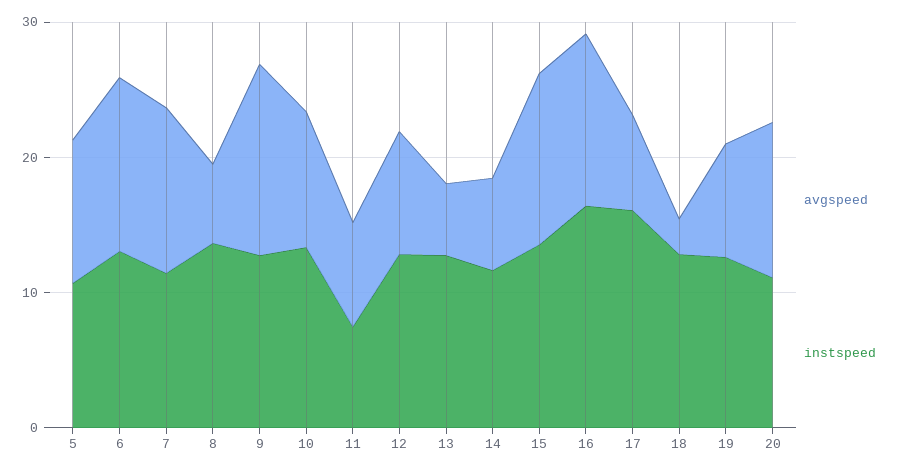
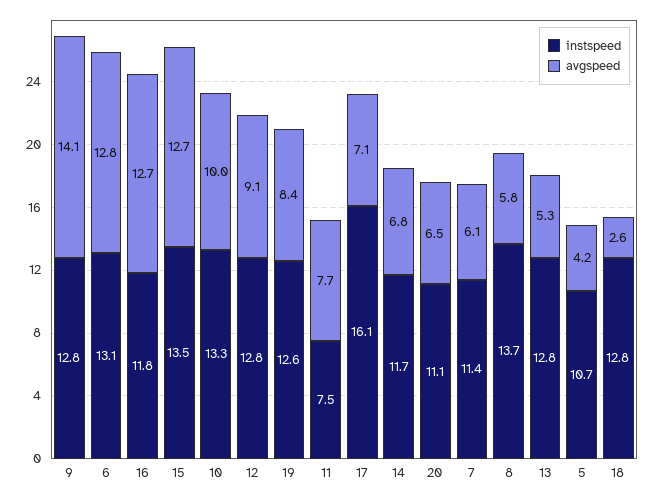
  {
    "avgspeed": {
-     "5": 10,
+     "5": 4.2,
      "6": 12.8,
-     "7": 12,
+     "7": 6.1,
      "8": 5.8,
      "9": 14.1,
      "10": 10,
      "11": 7.7,
      "12": 9.1,
      "13": 5.3,
      "14": 6.8,
      "15": 12.7,
      "16": 12.7,
      "17": 7.1,
      "18": 2.6,
      "19": 8.4,
-     "20": 12
+     "20": 6.5
    },
    "instspeed": {
      "5": 10.7,
      "6": 13.1,
      "7": 11.4,
      "8": 13.7,
      "9": 12.8,
      "10": 13.3,
      "11": 7.5,
      "12": 12.8,
      "13": 12.8,
      "14": 11.7,
      "15": 13.5,
-     "16": 16,
+     "16": 11.8,
      "17": 16.1,
      "18": 12.8,
      "19": 12.6,
      "20": 11.1
    }
  }

